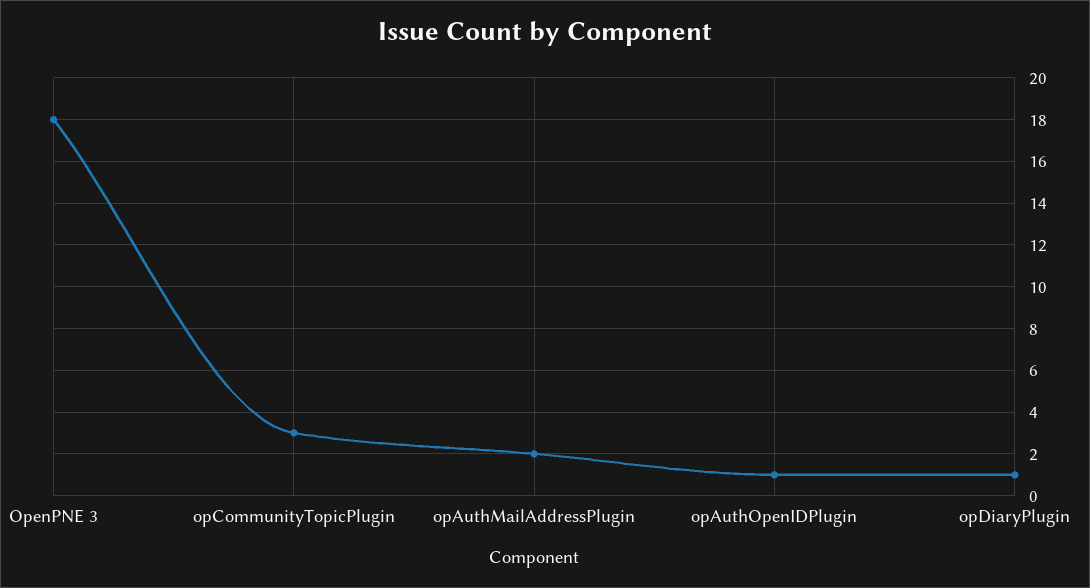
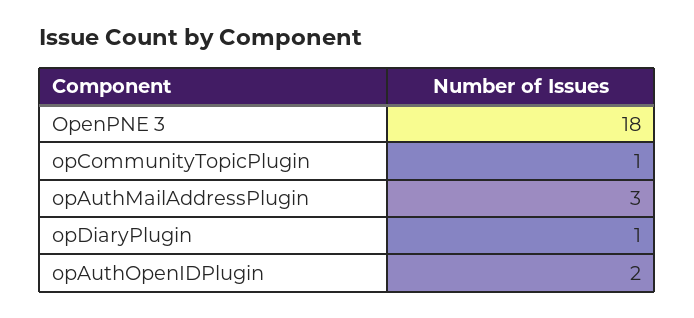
  {
    "OpenPNE 3": 18,
-   "opCommunityTopicPlugin": 3,
+   "opCommunityTopicPlugin": 1,
-   "opAuthMailAddressPlugin": 2,
+   "opAuthMailAddressPlugin": 3,
-   "opAuthOpenIDPlugin": 1,
+   "opAuthOpenIDPlugin": 2,
    "opDiaryPlugin": 1
  }

